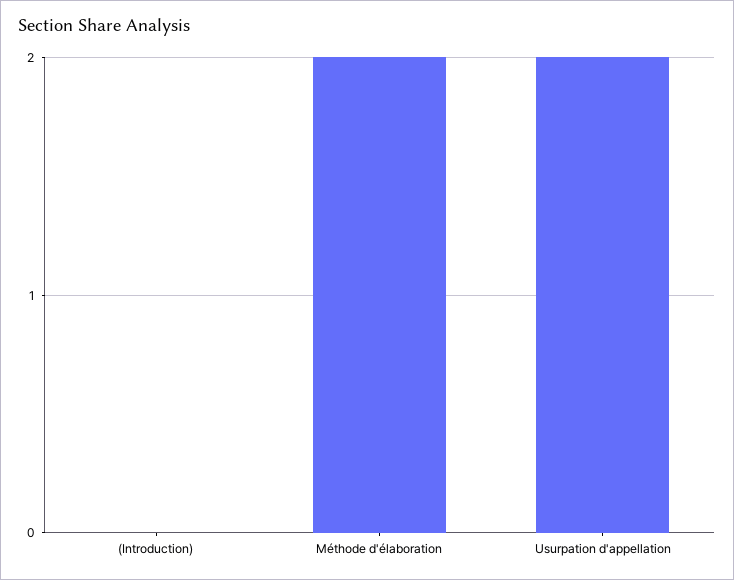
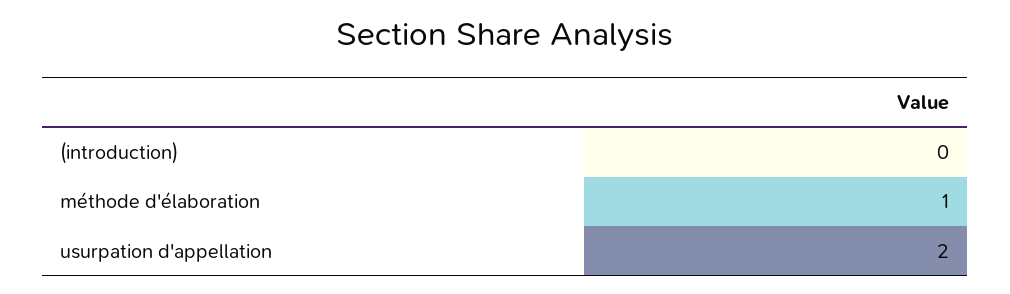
  {
    "(Introduction)": 0,
-   "Méthode d'élaboration": 2,
+   "Méthode d'élaboration": 1,
    "Usurpation d'appellation": 2
  }

